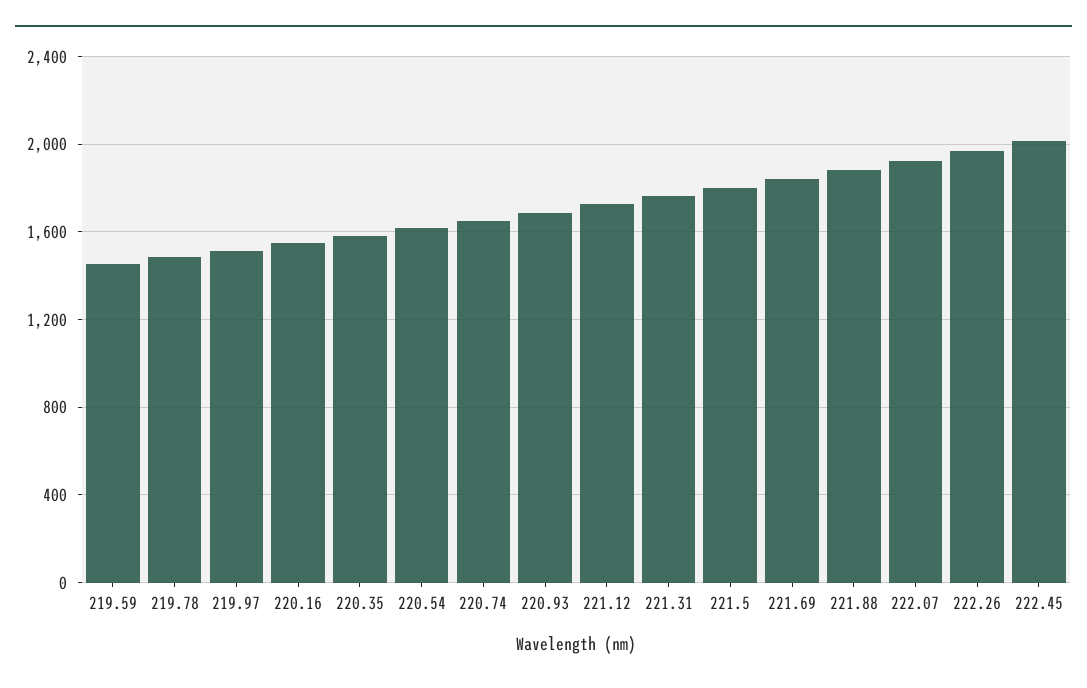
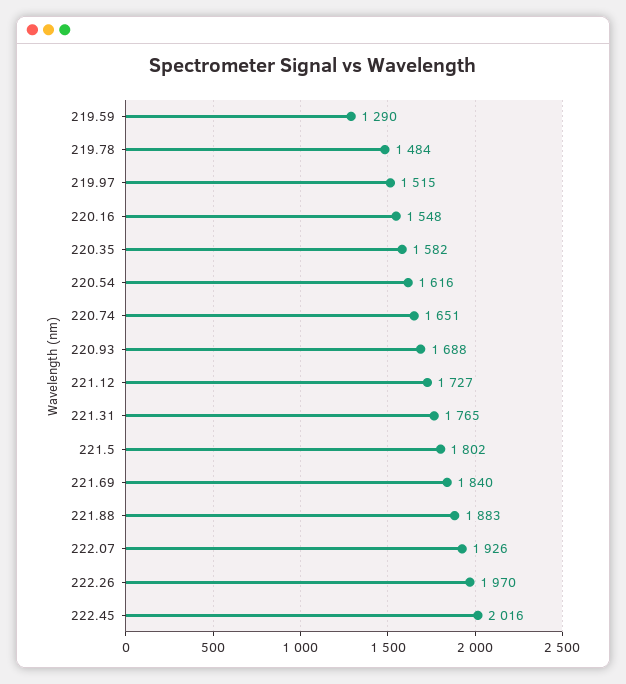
  {
-   "219.59": 1450,
+   "219.59": 1290,
    "219.78": 1484,
    "219.97": 1515,
    "220.16": 1548,
    "220.35": 1582,
    "220.54": 1616,
    "220.74": 1651,
    "220.93": 1688,
    "221.12": 1727,
    "221.31": 1765,
    "221.5": 1802,
    "221.69": 1840,
    "221.88": 1883,
    "222.07": 1926,
    "222.26": 1970,
    "222.45": 2016
  }

